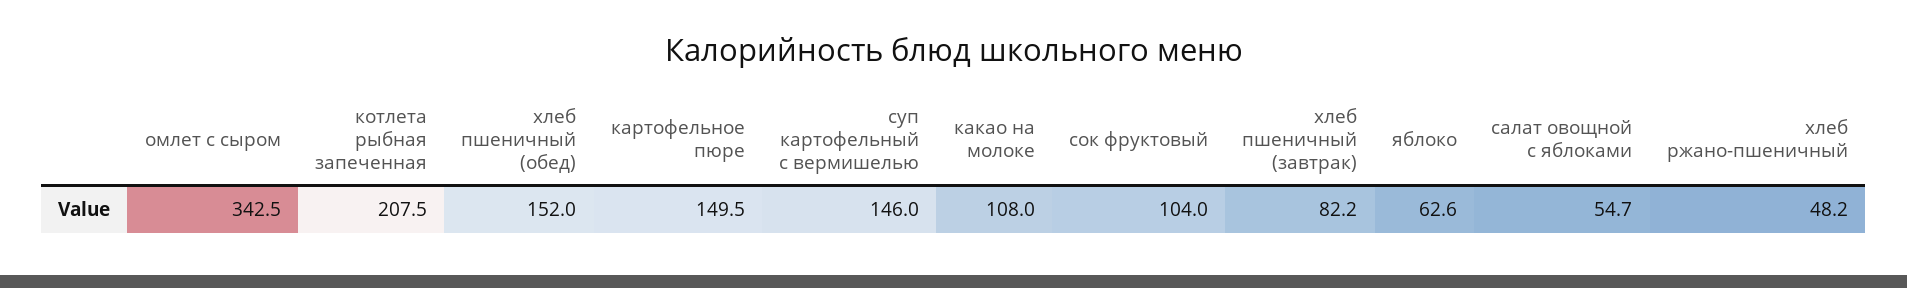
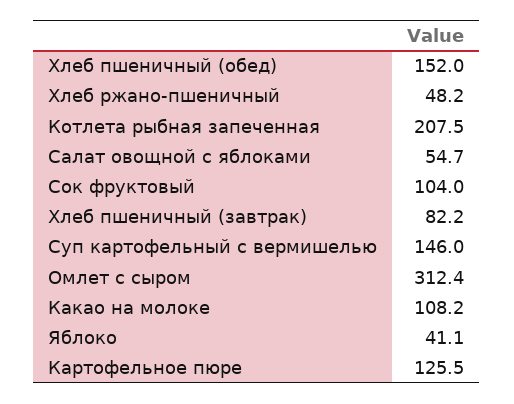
  {
-   "омлет с сыром": 342.5,
+   "омлет с сыром": 312.4,
    "котлета рыбная запеченная": 207.5,
    "хлеб пшеничный (обед)": 152,
-   "картофельное пюре": 149.5,
+   "картофельное пюре": 125.5,
    "суп картофельный с вермишелью": 146,
-   "какао на молоке": 108,
+   "какао на молоке": 108.2,
    "сок фруктовый": 104,
    "хлеб пшеничный (завтрак)": 82.2,
-   "яблоко": 62.6,
+   "яблоко": 41.1,
    "салат овощной с яблоками": 54.7,
    "хлеб ржано-пшеничный": 48.2
  }

